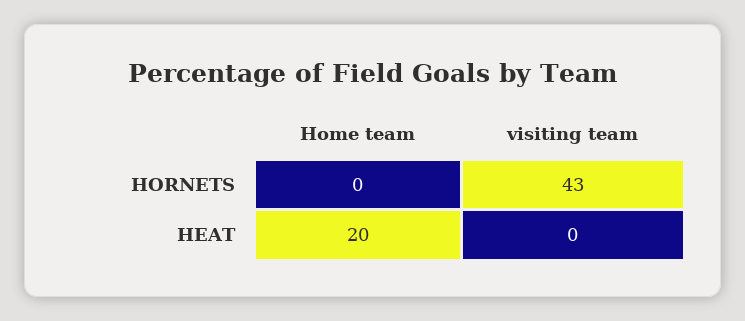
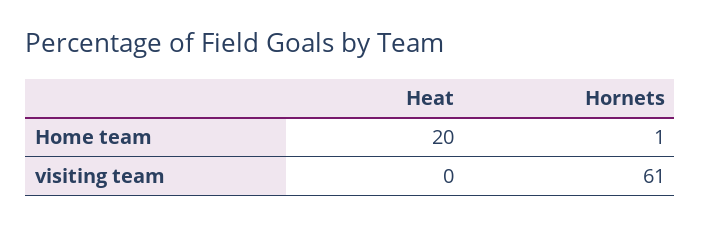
  {
    "Home team": {
-     "HORNETS": 0,
+     "HORNETS": 1,
      "HEAT": 20
    },
    "visiting team": {
-     "HORNETS": 43,
+     "HORNETS": 61,
      "HEAT": 0
    }
  }

